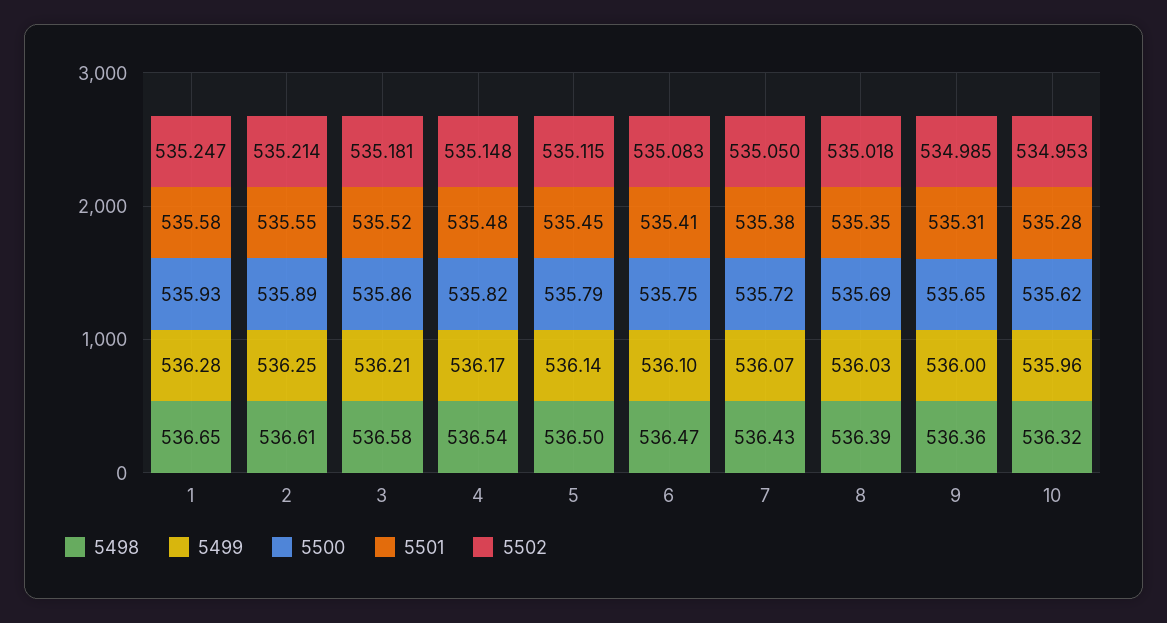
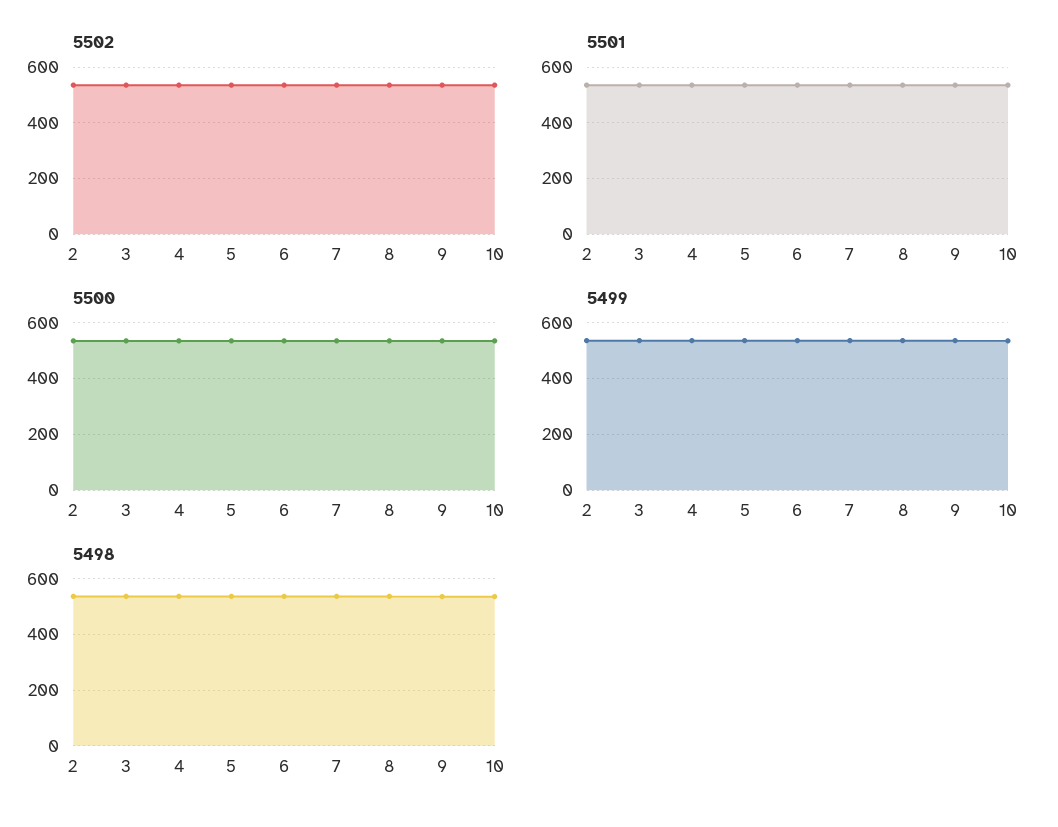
  {
    "5498": {
-     "1": 536.65,
      "2": 536.61,
      "3": 536.58,
      "4": 536.54,
      "5": 536.5,
      "6": 536.47,
      "7": 536.43,
      "8": 536.39,
      "9": 536.36,
      "10": 536.32
    },
    "5499": {
-     "1": 536.28,
      "2": 536.25,
      "3": 536.21,
      "4": 536.17,
      "5": 536.14,
      "6": 536.1,
      "7": 536.07,
      "8": 536.03,
      "9": 536,
      "10": 535.96
    },
    "5500": {
-     "1": 535.93,
      "2": 535.89,
      "3": 535.86,
      "4": 535.82,
      "5": 535.79,
      "6": 535.75,
      "7": 535.72,
      "8": 535.69,
      "9": 535.65,
      "10": 535.62
    },
    "5501": {
-     "1": 535.58,
      "2": 535.55,
      "3": 535.52,
      "4": 535.48,
      "5": 535.45,
      "6": 535.41,
      "7": 535.38,
      "8": 535.35,
      "9": 535.31,
      "10": 535.28
    },
    "5502": {
-     "1": 535.247,
      "2": 535.214,
      "3": 535.181,
      "4": 535.148,
      "5": 535.115,
      "6": 535.083,
      "7": 535.05,
      "8": 535.018,
      "9": 534.985,
      "10": 534.953
    }
  }

